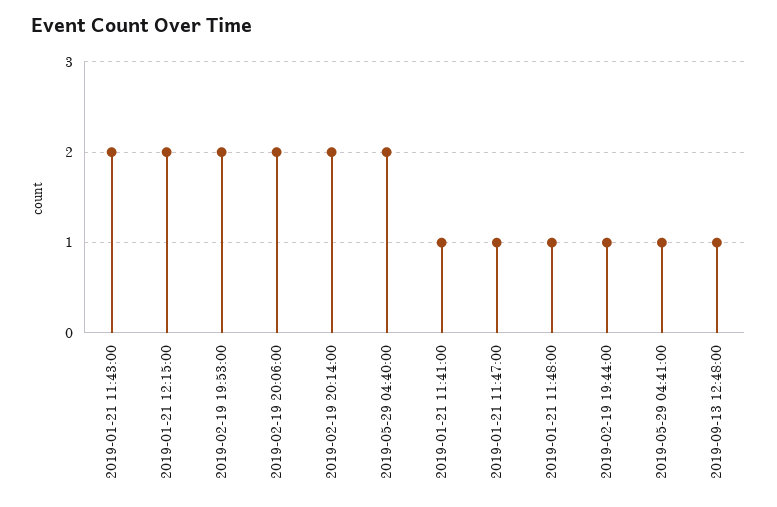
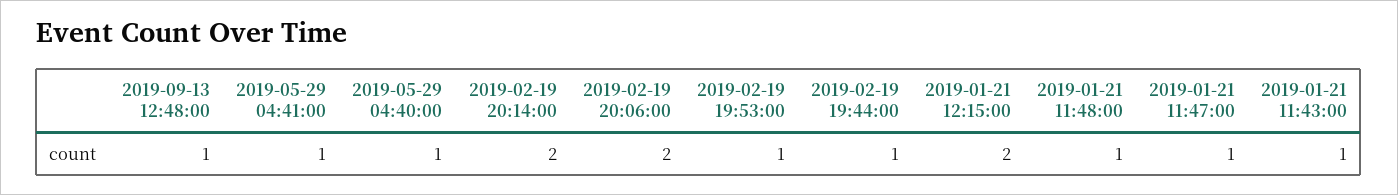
  {
-   "2019-01-21 11:43:00": 2,
+   "2019-01-21 11:43:00": 1,
    "2019-01-21 12:15:00": 2,
-   "2019-02-19 19:53:00": 2,
+   "2019-02-19 19:53:00": 1,
    "2019-02-19 20:06:00": 2,
    "2019-02-19 20:14:00": 2,
-   "2019-05-29 04:40:00": 2,
+   "2019-05-29 04:40:00": 1,
-   "2019-01-21 11:41:00": 1,
    "2019-01-21 11:47:00": 1,
    "2019-01-21 11:48:00": 1,
    "2019-02-19 19:44:00": 1,
    "2019-05-29 04:41:00": 1,
    "2019-09-13 12:48:00": 1
  }

